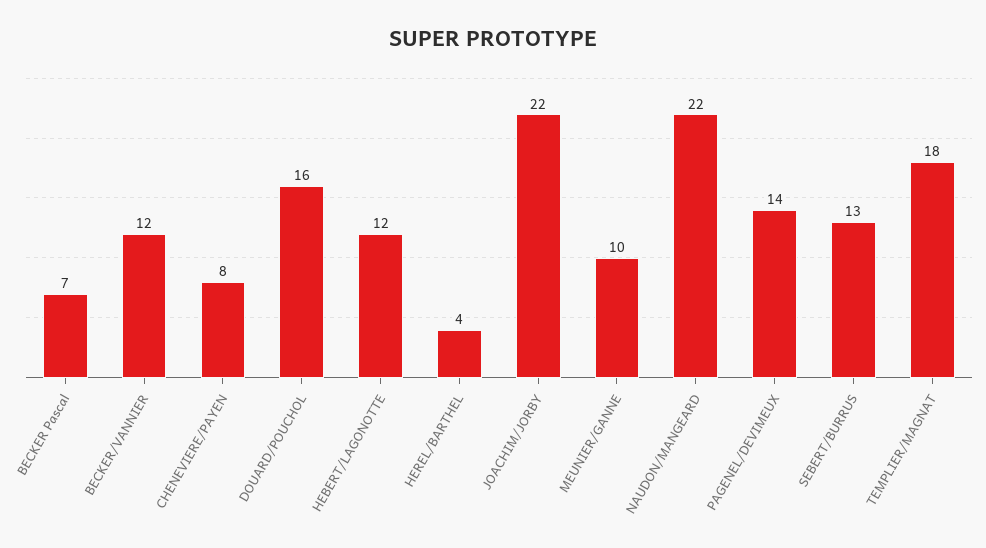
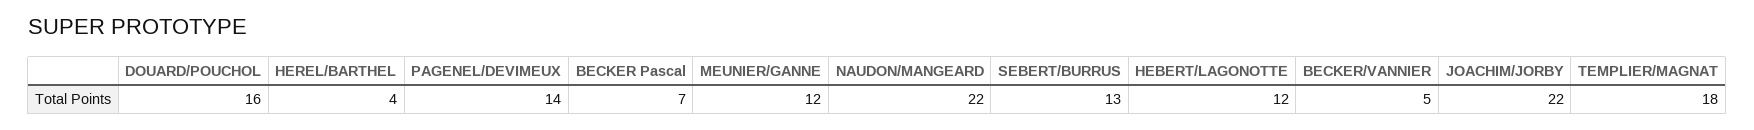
  {
    "BECKER Pascal": 7,
-   "BECKER/VANNIER": 12,
+   "BECKER/VANNIER": 5,
-   "CHENEVIERE/PAYEN": 8,
    "DOUARD/POUCHOL": 16,
    "HEBERT/LAGONOTTE": 12,
    "HEREL/BARTHEL": 4,
    "JOACHIM/JORBY": 22,
-   "MEUNIER/GANNE": 10,
+   "MEUNIER/GANNE": 12,
    "NAUDON/MANGEARD": 22,
    "PAGENEL/DEVIMEUX": 14,
    "SEBERT/BURRUS": 13,
    "TEMPLIER/MAGNAT": 18
  }

